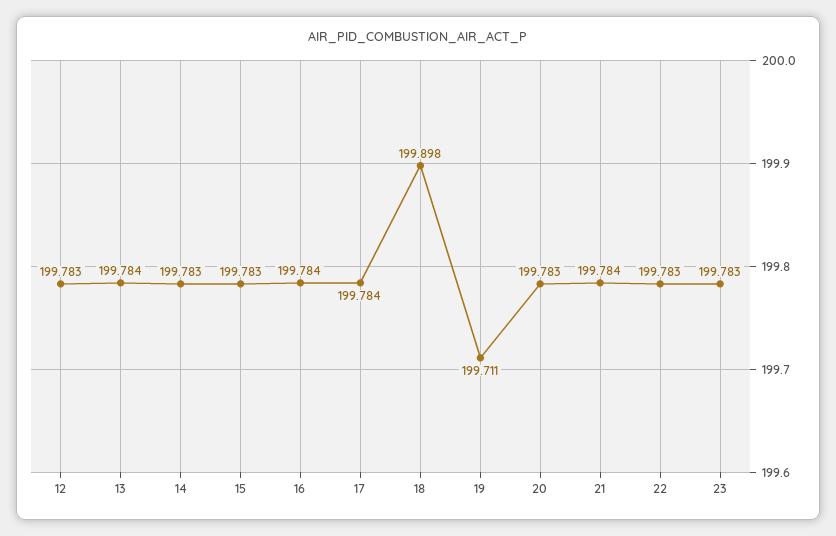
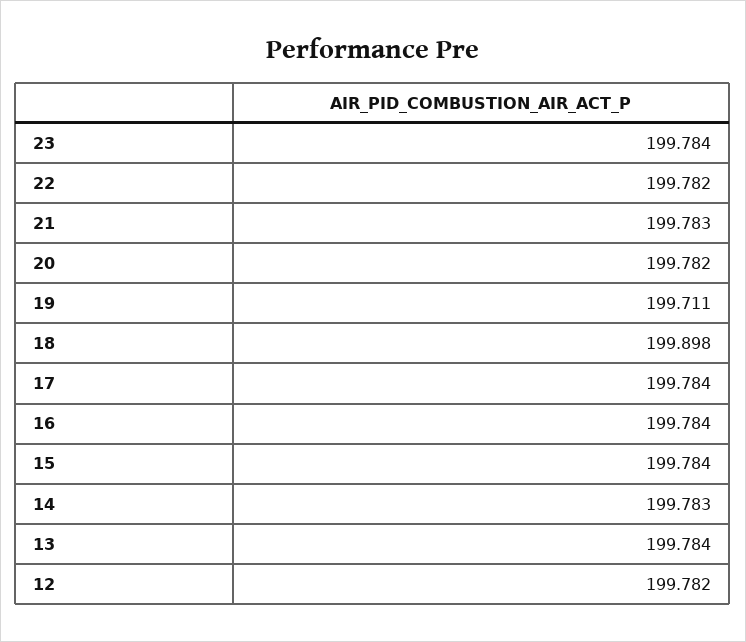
  {
-   "12": 199.783,
+   "12": 199.782,
    "13": 199.784,
    "14": 199.783,
-   "15": 199.783,
+   "15": 199.784,
    "16": 199.784,
    "17": 199.784,
    "18": 199.898,
    "19": 199.711,
-   "20": 199.783,
+   "20": 199.782,
-   "21": 199.784,
+   "21": 199.783,
-   "22": 199.783,
+   "22": 199.782,
-   "23": 199.783
+   "23": 199.784
  }

